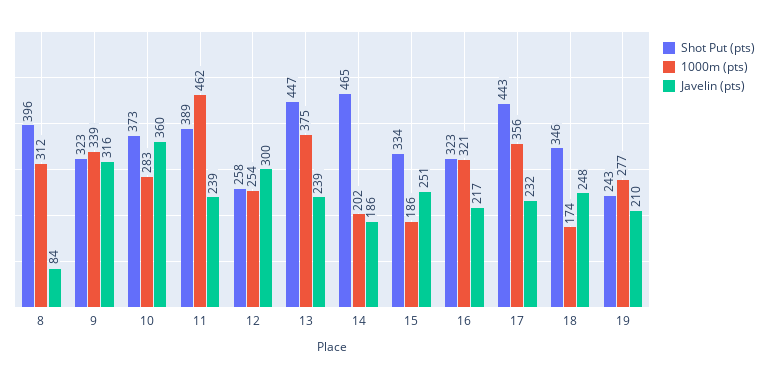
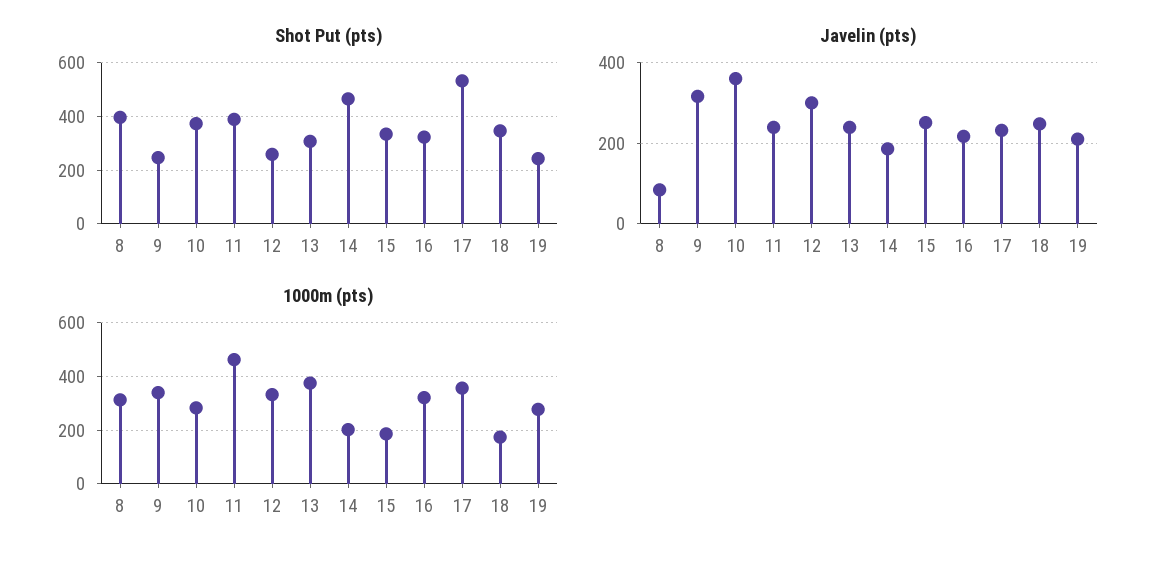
  {
    "Shot Put (pts)": {
      "8": 396,
-     "9": 323,
+     "9": 250,
      "10": 373,
      "11": 389,
      "12": 258,
-     "13": 447,
+     "13": 300,
      "14": 465,
      "15": 334,
      "16": 323,
-     "17": 443,
+     "17": 525,
      "18": 346,
      "19": 243
    },
    "1000m (pts)": {
      "8": 312,
      "9": 339,
      "10": 283,
      "11": 462,
-     "12": 254,
+     "12": 325,
      "13": 375,
      "14": 202,
      "15": 186,
      "16": 321,
      "17": 356,
      "18": 174,
      "19": 277
    },
    "Javelin (pts)": {
      "8": 84,
      "9": 316,
      "10": 360,
      "11": 239,
      "12": 300,
      "13": 239,
      "14": 186,
      "15": 251,
      "16": 217,
      "17": 232,
      "18": 248,
      "19": 210
    }
  }

